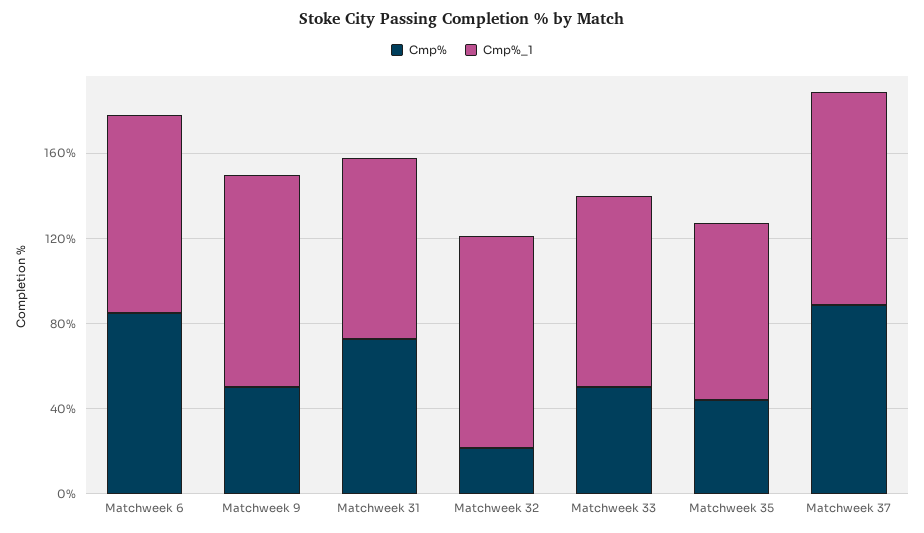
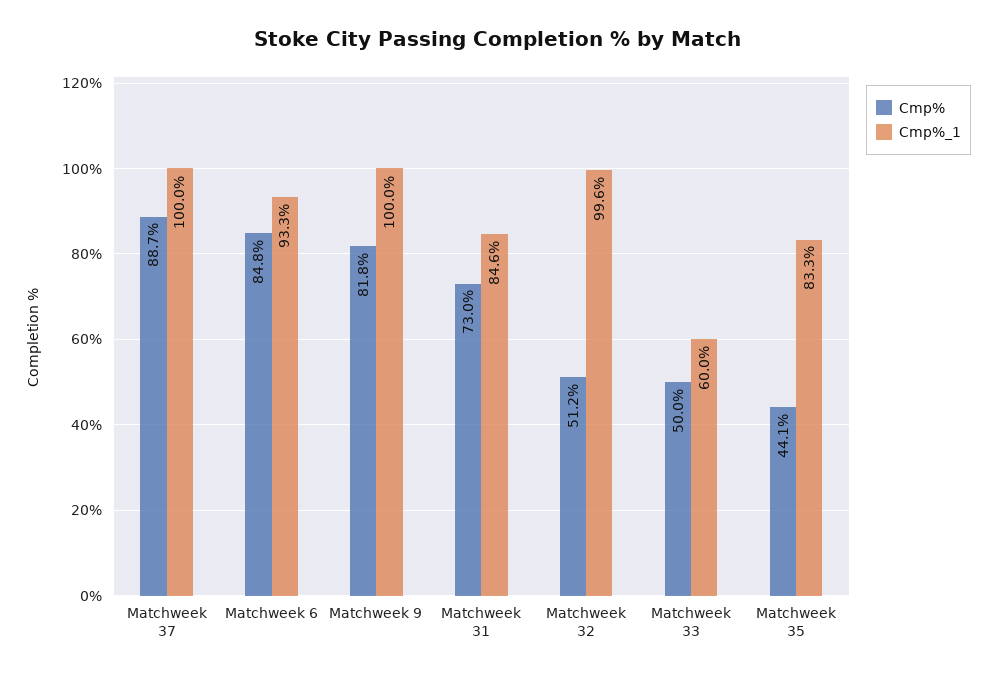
  {
    "Cmp%": {
      "Matchweek 6": 84.8,
-     "Matchweek 9": 50,
+     "Matchweek 9": 81.8,
      "Matchweek 31": 73,
-     "Matchweek 32": 20,
+     "Matchweek 32": 51.2,
      "Matchweek 33": 50,
      "Matchweek 35": 44.1,
      "Matchweek 37": 88.7
    },
    "Cmp%_1": {
      "Matchweek 6": 93.3,
      "Matchweek 9": 100,
      "Matchweek 31": 84.6,
      "Matchweek 32": 99.6,
-     "Matchweek 33": 90,
+     "Matchweek 33": 60,
      "Matchweek 35": 83.3,
      "Matchweek 37": 100
    }
  }

